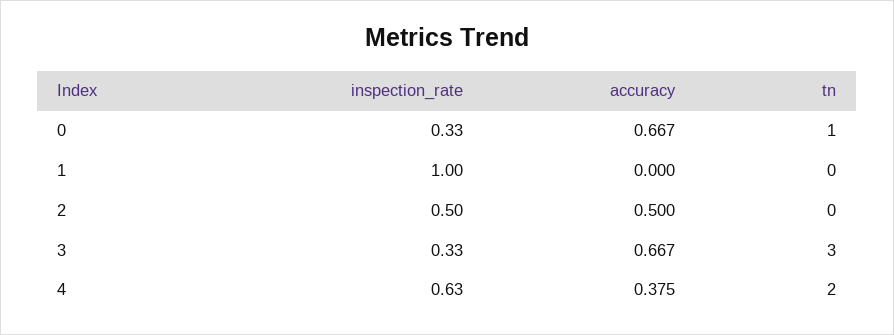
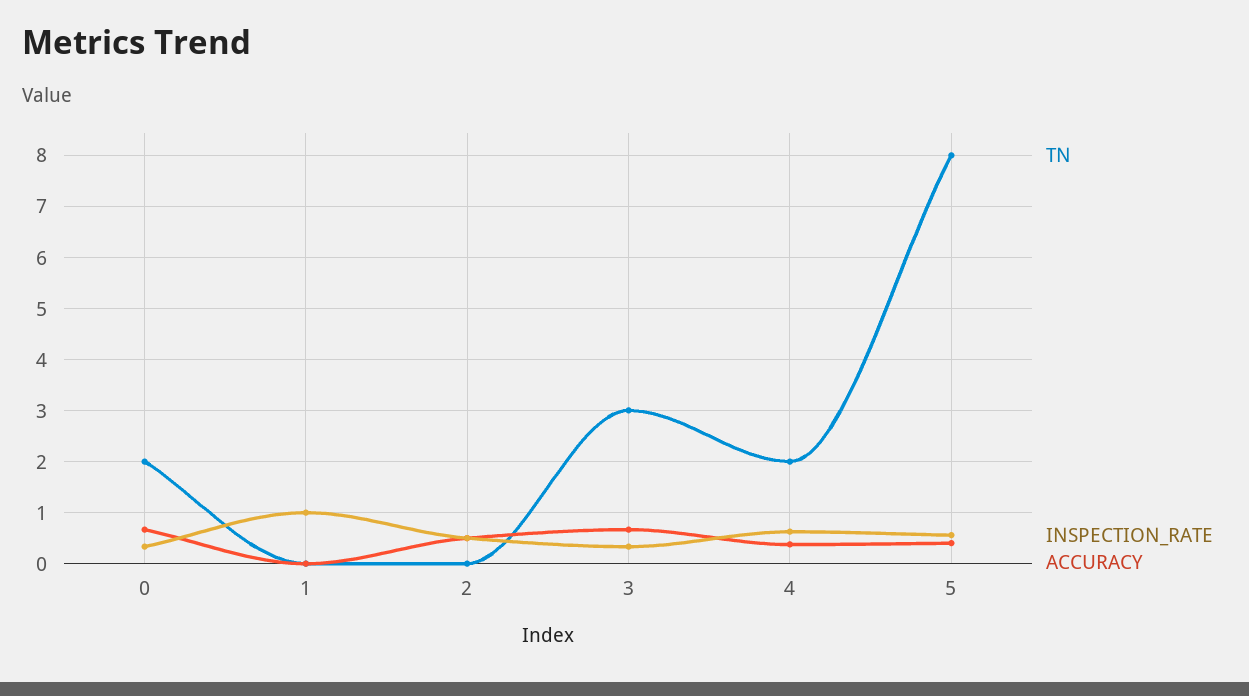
  {
    "inspection_rate": {
      "0": 0.33,
      "1": 1,
      "2": 0.5,
      "3": 0.33,
-     "4": 0.63
+     "4": 0.63,
+     "5": 0.6
    },
    "accuracy": {
      "0": 0.667,
      "1": 0,
      "2": 0.5,
      "3": 0.667,
-     "4": 0.375
+     "4": 0.375,
+     "5": 0.4
    },
    "tn": {
-     "0": 1,
+     "0": 2,
      "1": 0,
      "2": 0,
      "3": 3,
-     "4": 2
+     "4": 2,
+     "5": 8
    }
  }

